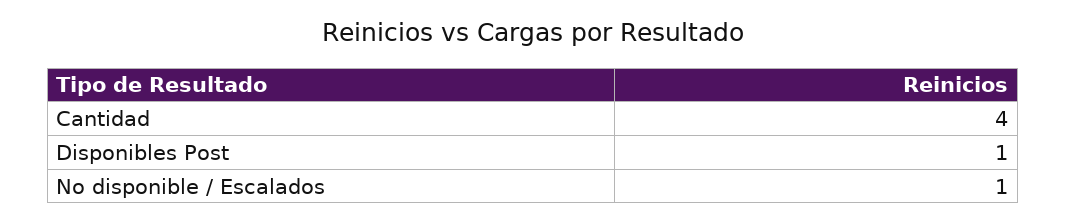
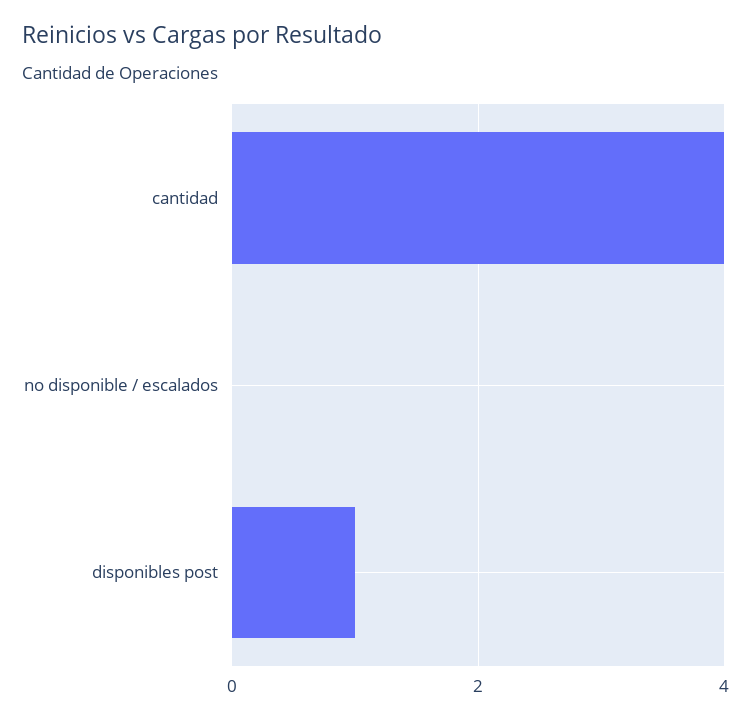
  {
    "Cantidad": 4,
    "Disponibles Post": 1,
-   "No disponible / Escalados": 1
+   "No disponible / Escalados": 0
  }

